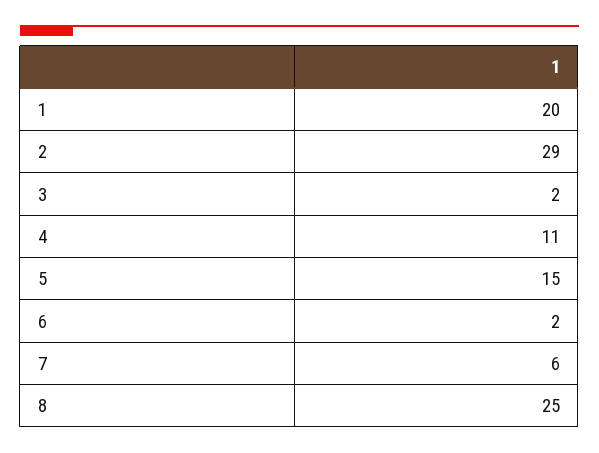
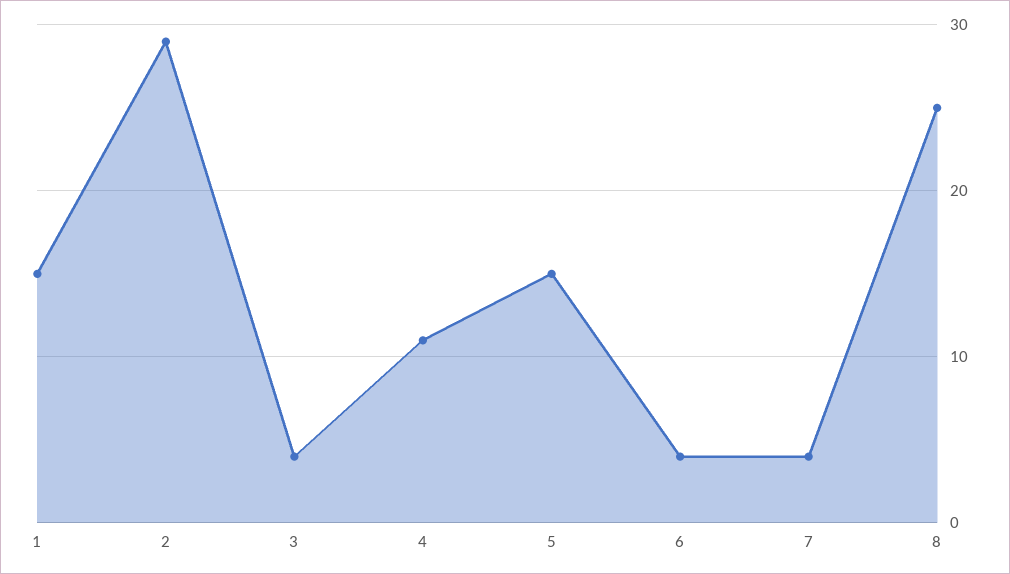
  {
-   "1": 20,
+   "1": 15,
    "2": 29,
-   "3": 2,
+   "3": 4,
    "4": 11,
    "5": 15,
-   "6": 2,
+   "6": 4,
-   "7": 6,
+   "7": 4,
    "8": 25
  }

